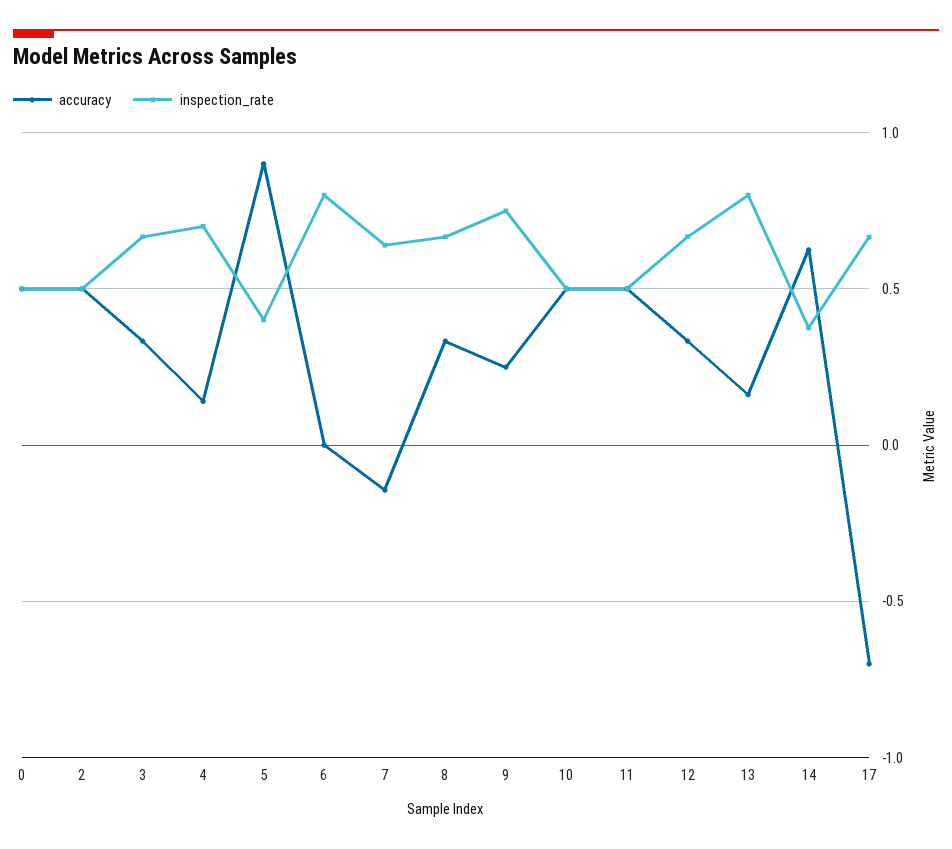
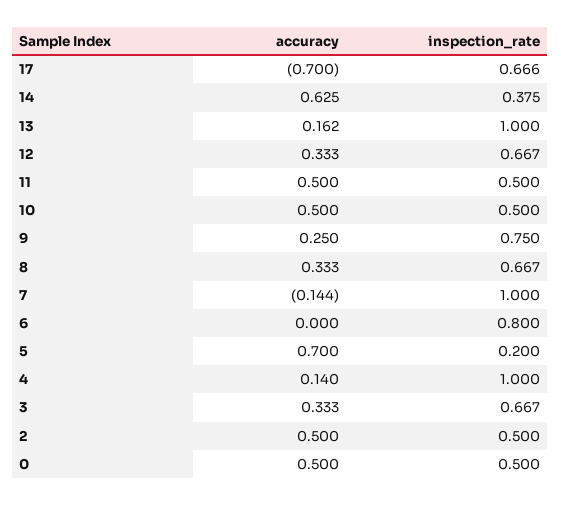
  {
    "accuracy": {
      "0": 0.5,
      "2": 0.5,
      "3": 0.333,
      "4": 0.14,
-     "5": 0.9,
+     "5": 0.7,
      "6": 0,
      "7": -0.144,
      "8": 0.333,
      "9": 0.25,
      "10": 0.5,
      "11": 0.5,
      "12": 0.333,
      "13": 0.162,
      "14": 0.625,
      "17": -0.7
    },
    "inspection_rate": {
      "0": 0.5,
      "2": 0.5,
      "3": 0.667,
-     "4": 0.7,
+     "4": 1,
-     "5": 0.4,
+     "5": 0.2,
      "6": 0.8,
-     "7": 0.65,
+     "7": 1,
      "8": 0.667,
      "9": 0.75,
      "10": 0.5,
      "11": 0.5,
      "12": 0.667,
-     "13": 0.8,
+     "13": 1,
      "14": 0.375,
      "17": 0.666
    }
  }

